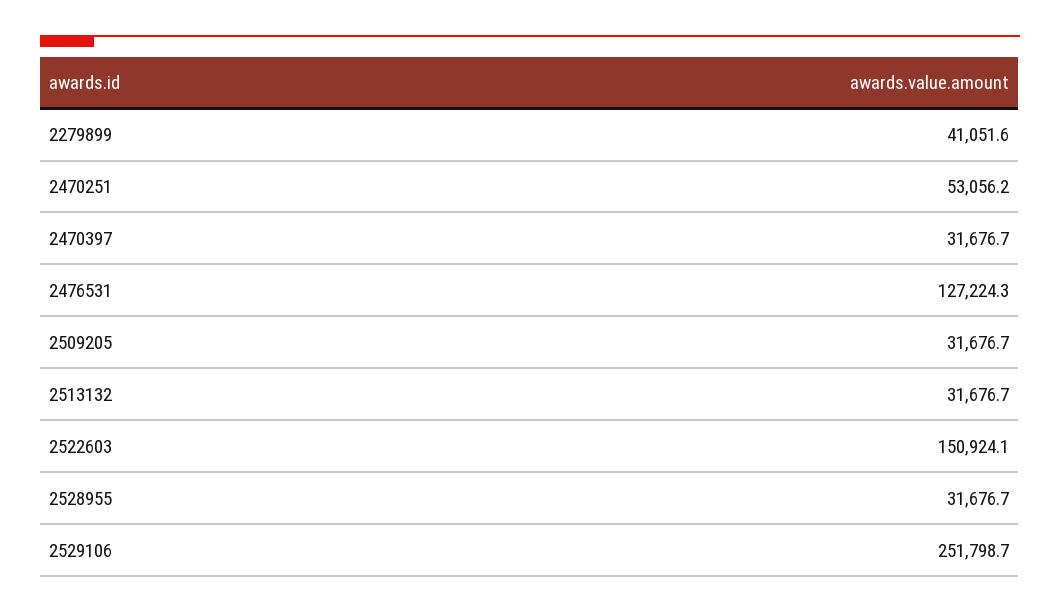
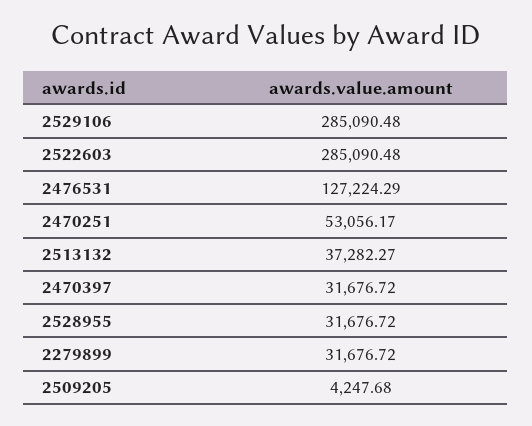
  {
-   "2279899": 41051.6,
+   "2279899": 31676.72,
    "2470251": 53056.17,
    "2470397": 31676.72,
    "2476531": 127224.29,
-   "2509205": 31676.7,
+   "2509205": 4247.68,
-   "2513132": 31676.7,
+   "2513132": 37282.27,
-   "2522603": 150924.1,
+   "2522603": 285090.48,
    "2528955": 31676.72,
-   "2529106": 251798.7
+   "2529106": 285090.48
  }

